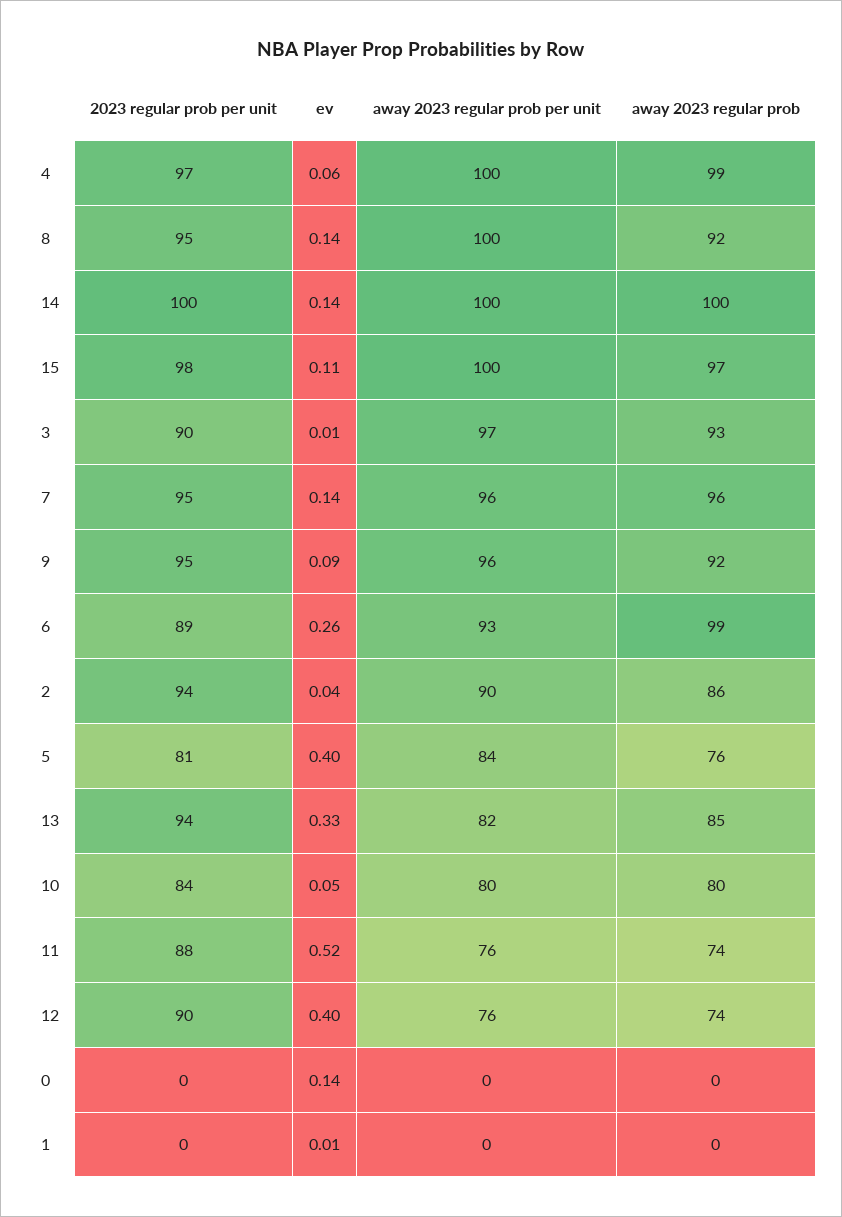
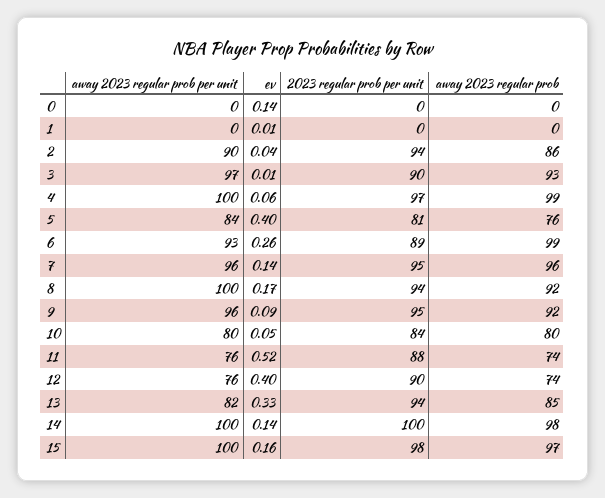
  {
    "2023 regular prob per unit": {
      "4": 97,
-     "8": 95,
+     "8": 94,
      "14": 100,
      "15": 98,
      "3": 90,
      "7": 95,
      "9": 95,
      "6": 89,
      "2": 94,
      "5": 81,
      "13": 94,
      "10": 84,
      "11": 88,
      "12": 90,
      "0": 0,
      "1": 0
    },
    "ev": {
      "4": 0.06,
-     "8": 0.14,
+     "8": 0.17,
      "14": 0.14,
-     "15": 0.11,
+     "15": 0.16,
      "3": 0.01,
      "7": 0.14,
      "9": 0.09,
      "6": 0.26,
      "2": 0.04,
      "5": 0.4,
      "13": 0.33,
      "10": 0.05,
      "11": 0.52,
      "12": 0.4,
      "0": 0.14,
      "1": 0.01
    },
    "away 2023 regular prob per unit": {
      "4": 100,
      "8": 100,
      "14": 100,
      "15": 100,
      "3": 97,
      "7": 96,
      "9": 96,
      "6": 93,
      "2": 90,
      "5": 84,
      "13": 82,
      "10": 80,
      "11": 76,
      "12": 76,
      "0": 0,
      "1": 0
    },
    "away 2023 regular prob": {
      "4": 99,
      "8": 92,
-     "14": 100,
+     "14": 98,
      "15": 97,
      "3": 93,
      "7": 96,
      "9": 92,
      "6": 99,
      "2": 86,
      "5": 76,
      "13": 85,
      "10": 80,
      "11": 74,
      "12": 74,
      "0": 0,
      "1": 0
    }
  }

